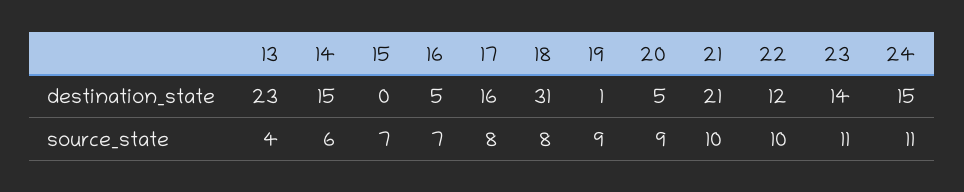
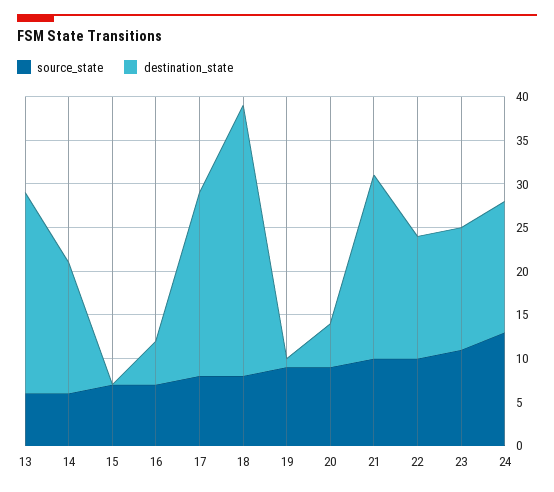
  {
    "destination_state": {
      "13": 23,
      "14": 15,
      "15": 0,
      "16": 5,
-     "17": 16,
+     "17": 21,
      "18": 31,
      "19": 1,
      "20": 5,
      "21": 21,
-     "22": 12,
+     "22": 14,
      "23": 14,
      "24": 15
    },
    "source_state": {
-     "13": 4,
+     "13": 6,
      "14": 6,
      "15": 7,
      "16": 7,
      "17": 8,
      "18": 8,
      "19": 9,
      "20": 9,
      "21": 10,
      "22": 10,
      "23": 11,
-     "24": 11
+     "24": 13
    }
  }

